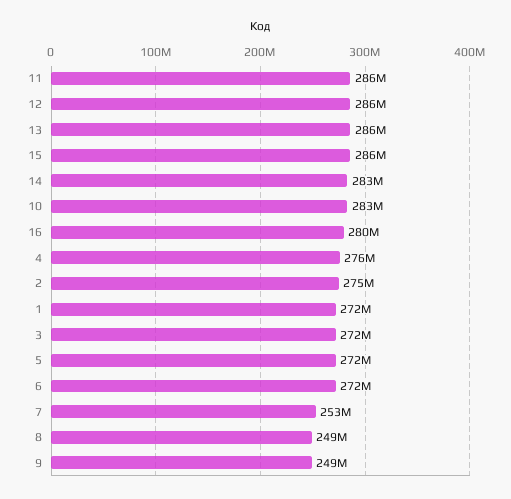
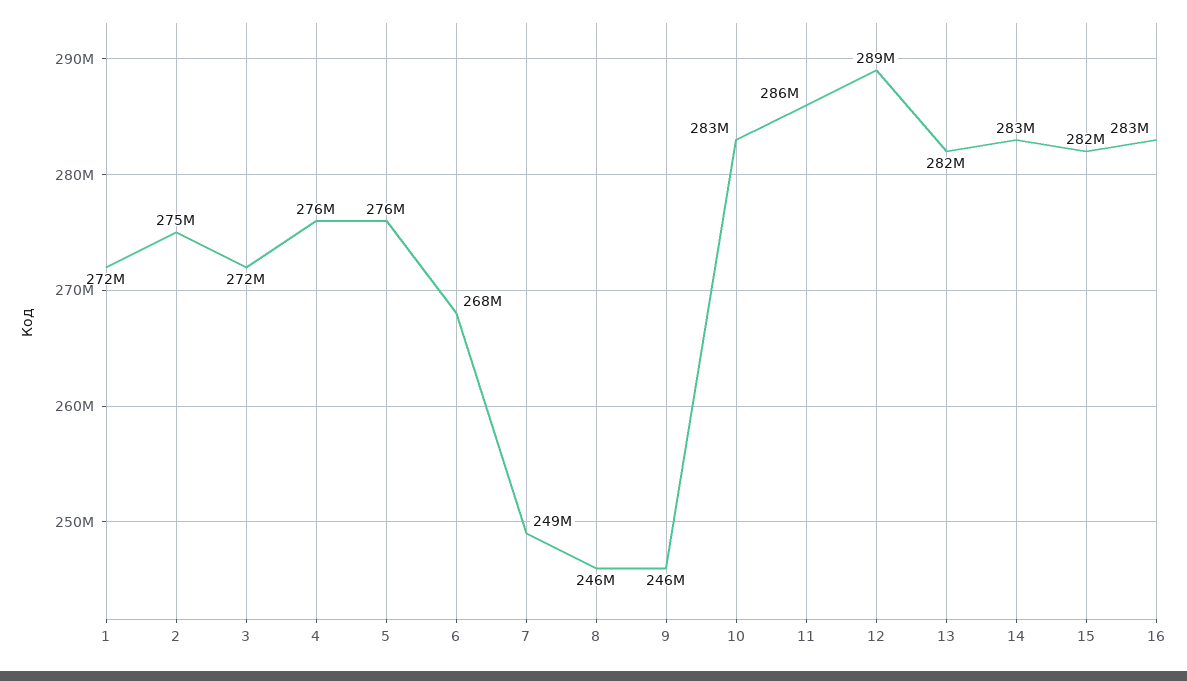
  {
    "11": 286000000,
-   "12": 286000000,
+   "12": 289000000,
-   "13": 286000000,
+   "13": 282000000,
-   "15": 286000000,
+   "15": 282000000,
    "14": 283000000,
    "10": 283000000,
-   "16": 280000000,
+   "16": 283000000,
    "4": 276000000,
    "2": 275000000,
    "1": 272000000,
    "3": 272000000,
-   "5": 272000000,
+   "5": 276000000,
-   "6": 272000000,
+   "6": 268000000,
-   "7": 253000000,
+   "7": 249000000,
-   "8": 249000000,
+   "8": 246000000,
-   "9": 249000000
+   "9": 246000000
  }

